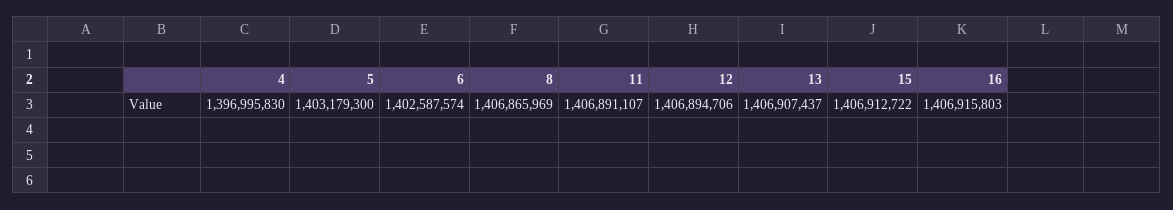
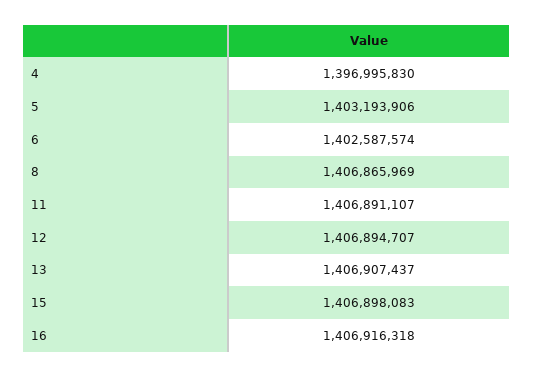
  {
    "4": 1396995830,
-   "5": 1403179300,
+   "5": 1403193906,
    "6": 1402587574,
    "8": 1406865969,
    "11": 1406891107,
-   "12": 1406894706,
+   "12": 1406894707,
    "13": 1406907437,
-   "15": 1406912722,
+   "15": 1406898083,
-   "16": 1406915803
+   "16": 1406916318
  }

